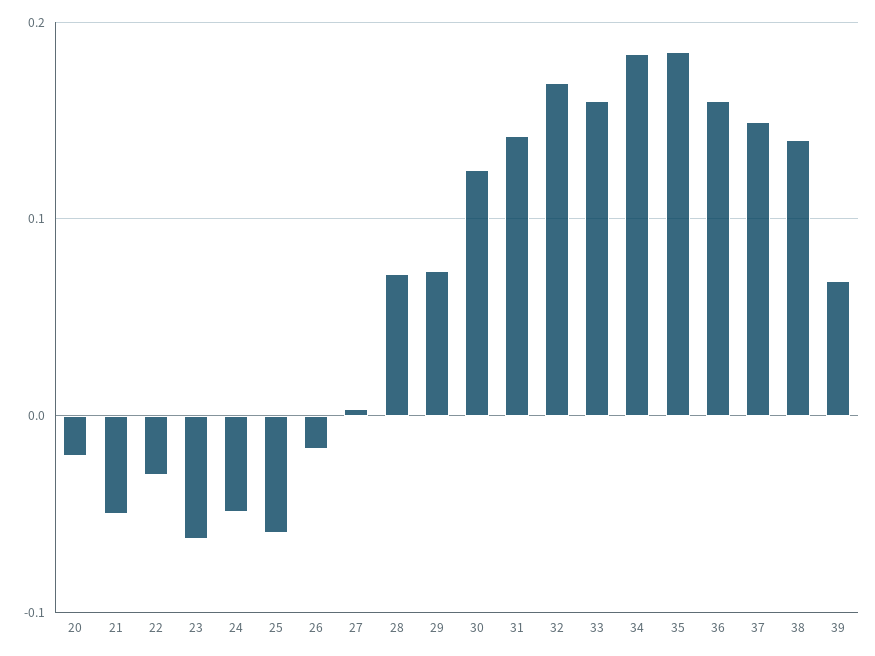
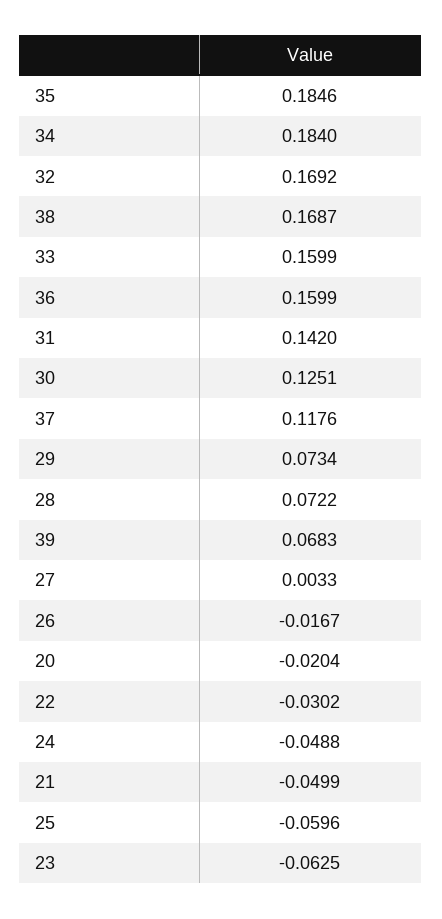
  {
    "20": -0.0204,
    "21": -0.0499,
    "22": -0.0302,
    "23": -0.0625,
    "24": -0.0488,
    "25": -0.0596,
    "26": -0.0167,
    "27": 0.0033,
    "28": 0.0722,
    "29": 0.0734,
    "30": 0.1251,
    "31": 0.142,
    "32": 0.1692,
    "33": 0.1599,
    "34": 0.184,
    "35": 0.1846,
    "36": 0.1599,
-   "37": 0.15,
+   "37": 0.1176,
-   "38": 0.14,
+   "38": 0.1687,
    "39": 0.0683
  }

